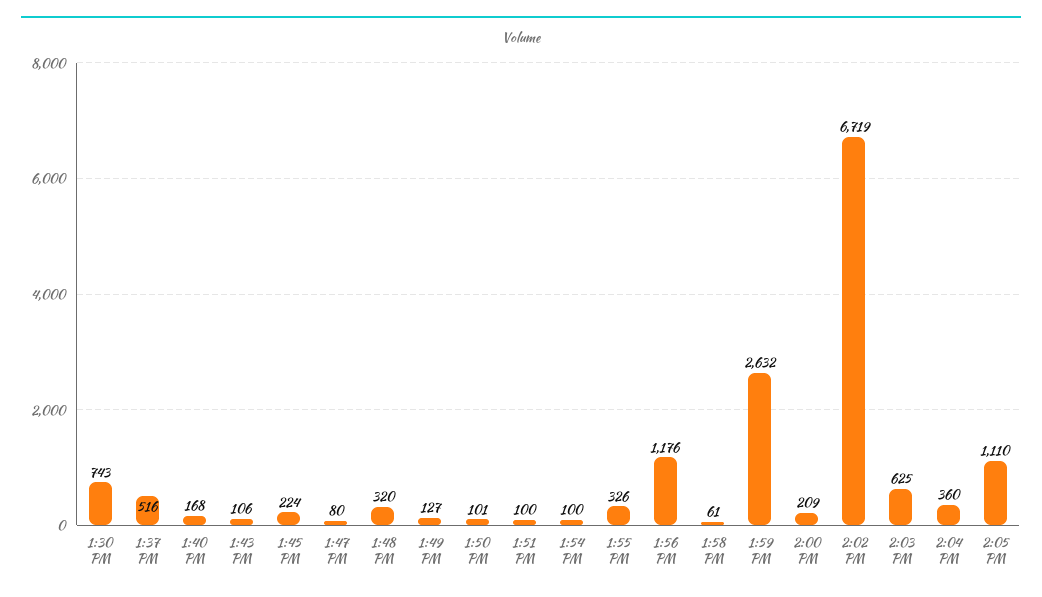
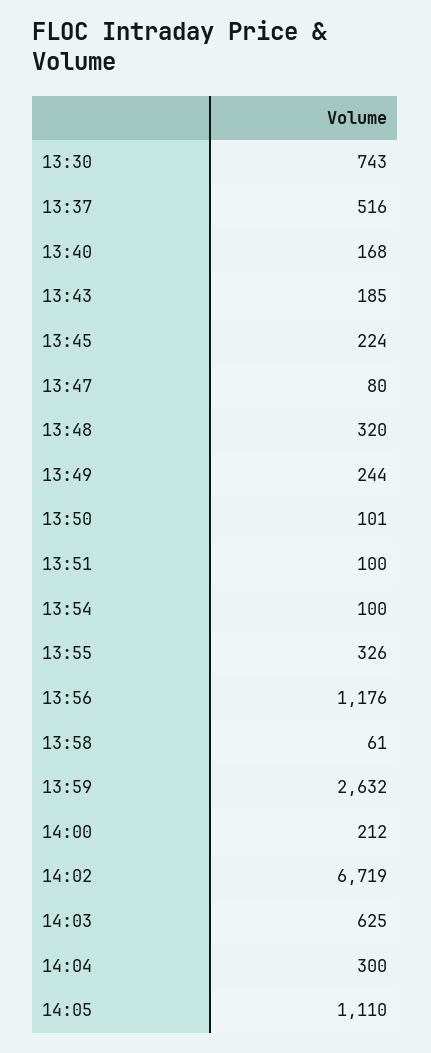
  {
    "1:30 PM": 743,
    "1:37 PM": 516,
    "1:40 PM": 168,
-   "1:43 PM": 106,
+   "1:43 PM": 185,
    "1:45 PM": 224,
    "1:47 PM": 80,
    "1:48 PM": 320,
-   "1:49 PM": 127,
+   "1:49 PM": 244,
    "1:50 PM": 101,
    "1:51 PM": 100,
    "1:54 PM": 100,
    "1:55 PM": 326,
    "1:56 PM": 1176,
    "1:58 PM": 61,
    "1:59 PM": 2632,
-   "2:00 PM": 209,
+   "2:00 PM": 212,
    "2:02 PM": 6719,
    "2:03 PM": 625,
-   "2:04 PM": 360,
+   "2:04 PM": 300,
    "2:05 PM": 1110
  }

